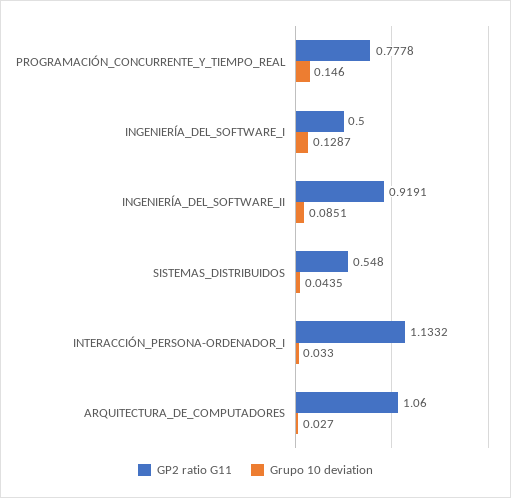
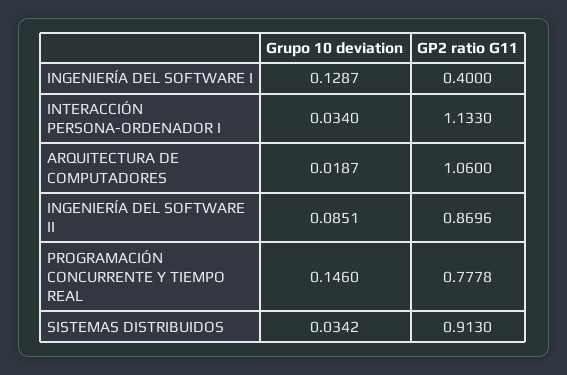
  {
    "GP2 ratio G11": {
      "PROGRAMACIÓN_CONCURRENTE_Y_TIEMPO_REAL": 0.7778,
-     "INGENIERÍA_DEL_SOFTWARE_I": 0.5,
+     "INGENIERÍA_DEL_SOFTWARE_I": 0.4,
-     "INGENIERÍA_DEL_SOFTWARE_II": 0.9191,
+     "INGENIERÍA_DEL_SOFTWARE_II": 0.8696,
-     "SISTEMAS_DISTRIBUIDOS": 0.548,
+     "SISTEMAS_DISTRIBUIDOS": 0.913,
-     "INTERACCIÓN_PERSONA-ORDENADOR_I": 1.1332,
+     "INTERACCIÓN_PERSONA-ORDENADOR_I": 1.133,
      "ARQUITECTURA_DE_COMPUTADORES": 1.06
    },
    "Grupo 10 deviation": {
      "PROGRAMACIÓN_CONCURRENTE_Y_TIEMPO_REAL": 0.146,
      "INGENIERÍA_DEL_SOFTWARE_I": 0.1287,
      "INGENIERÍA_DEL_SOFTWARE_II": 0.0851,
-     "SISTEMAS_DISTRIBUIDOS": 0.0435,
+     "SISTEMAS_DISTRIBUIDOS": 0.0342,
-     "INTERACCIÓN_PERSONA-ORDENADOR_I": 0.033,
+     "INTERACCIÓN_PERSONA-ORDENADOR_I": 0.034,
-     "ARQUITECTURA_DE_COMPUTADORES": 0.027
+     "ARQUITECTURA_DE_COMPUTADORES": 0.0187
    }
  }

